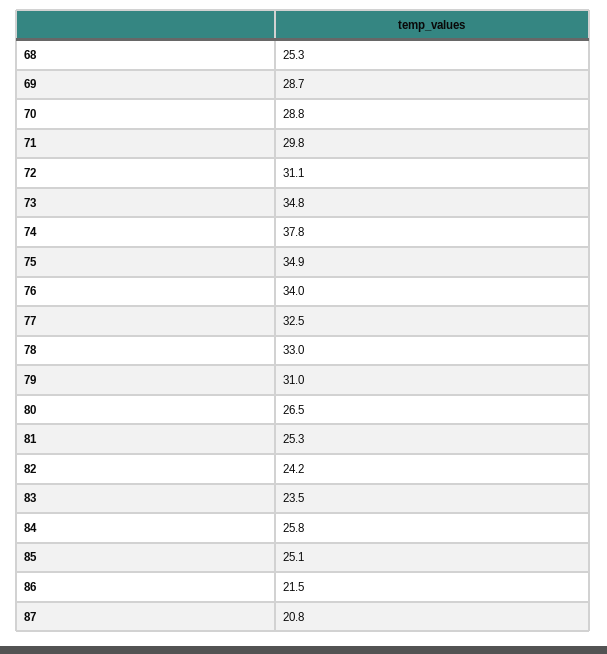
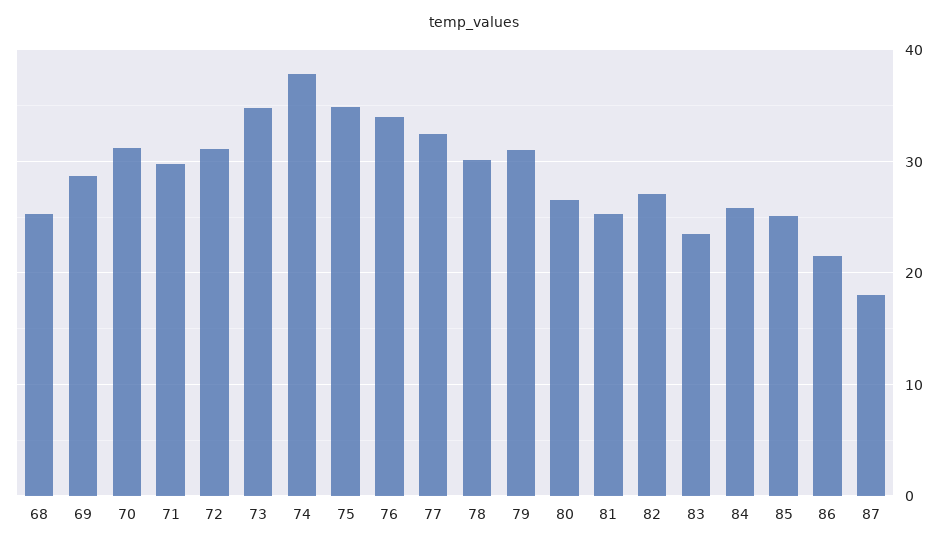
  {
    "68": 25.3,
    "69": 28.7,
-   "70": 28.8,
+   "70": 31,
    "71": 29.8,
    "72": 31.1,
    "73": 34.8,
    "74": 37.8,
    "75": 34.9,
    "76": 34,
    "77": 32.5,
-   "78": 33,
+   "78": 30,
    "79": 31,
    "80": 26.5,
    "81": 25.3,
-   "82": 24.2,
+   "82": 27,
    "83": 23.5,
    "84": 25.8,
    "85": 25.1,
    "86": 21.5,
-   "87": 20.8
+   "87": 18
  }

